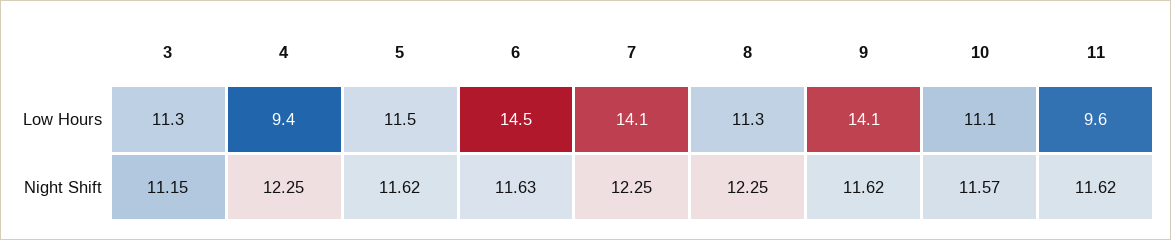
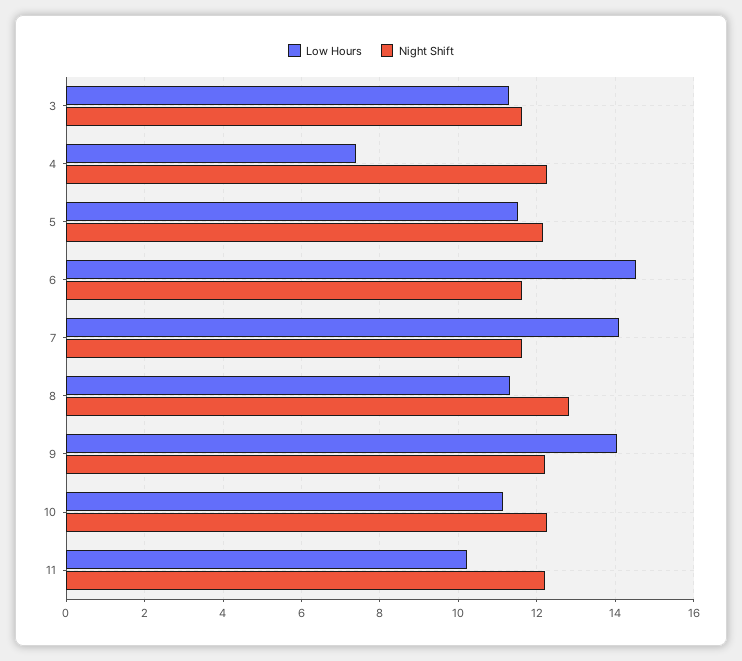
  {
    "Low Hours": {
      "3": 11.3,
-     "4": 9.4,
+     "4": 7.4,
      "5": 11.5,
      "6": 14.5,
      "7": 14.1,
      "8": 11.3,
      "9": 14.1,
      "10": 11.1,
-     "11": 9.6
+     "11": 10.2
    },
    "Night Shift": {
-     "3": 11.15,
+     "3": 11.6,
      "4": 12.25,
-     "5": 11.62,
+     "5": 12.2,
      "6": 11.63,
-     "7": 12.25,
+     "7": 11.6,
-     "8": 12.25,
+     "8": 12.8,
-     "9": 11.62,
+     "9": 12.2,
-     "10": 11.57,
+     "10": 12.2,
-     "11": 11.62
+     "11": 12.2
    }
  }

